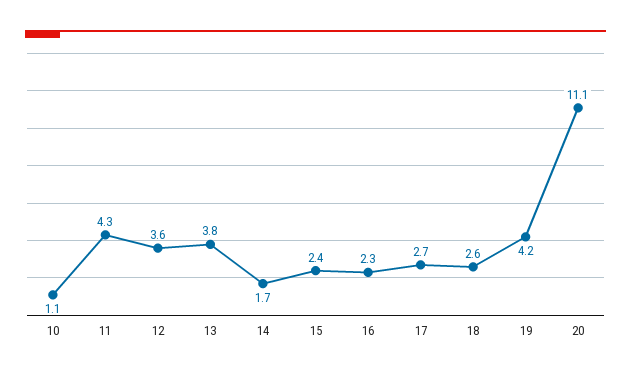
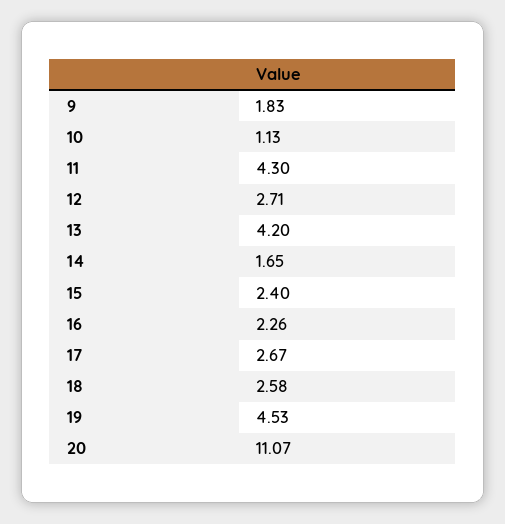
  {
    "10": 1.13,
    "11": 4.3,
-   "12": 3.6,
+   "12": 2.71,
-   "13": 3.8,
+   "13": 4.2,
    "14": 1.65,
    "15": 2.4,
    "16": 2.26,
    "17": 2.67,
    "18": 2.58,
-   "19": 4.2,
+   "19": 4.53,
-   "20": 11.07
+   "20": 11.07,
+   "9": 1.83
  }

